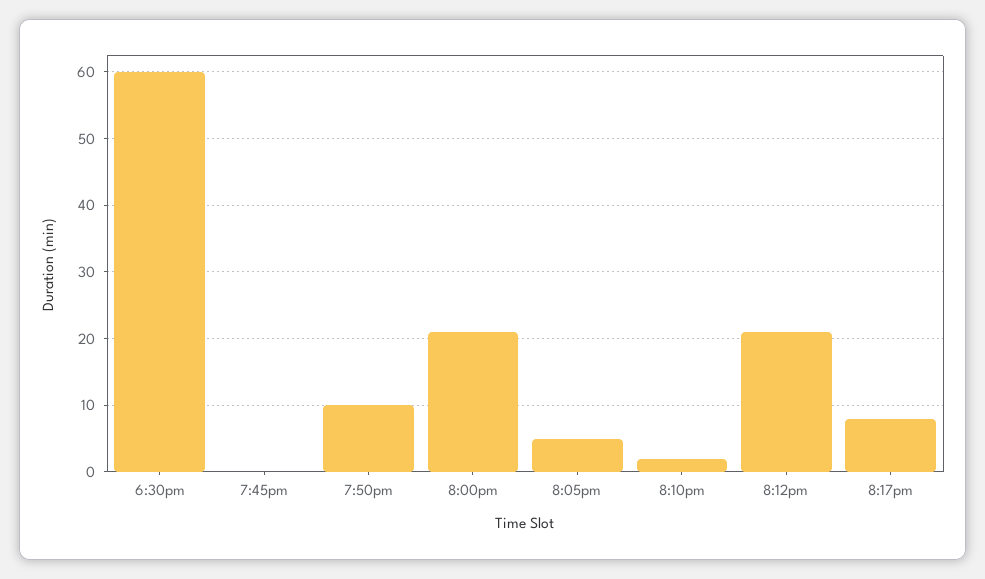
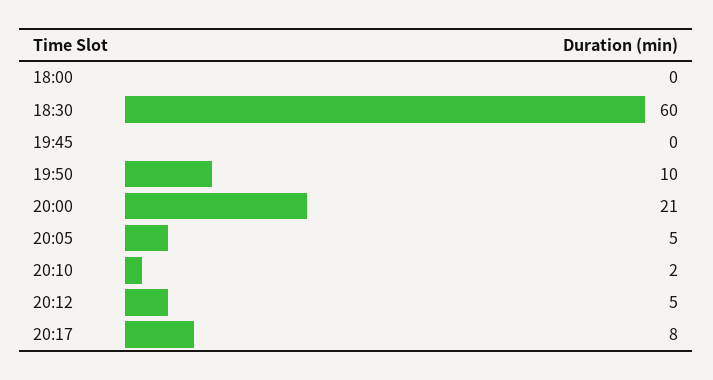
  {
    "6:30pm": 60,
    "7:45pm": 0,
    "7:50pm": 10,
    "8:00pm": 21,
    "8:05pm": 5,
    "8:10pm": 2,
-   "8:12pm": 21,
+   "8:12pm": 5,
-   "8:17pm": 8
+   "8:17pm": 8,
+   "18:00": 0
  }

